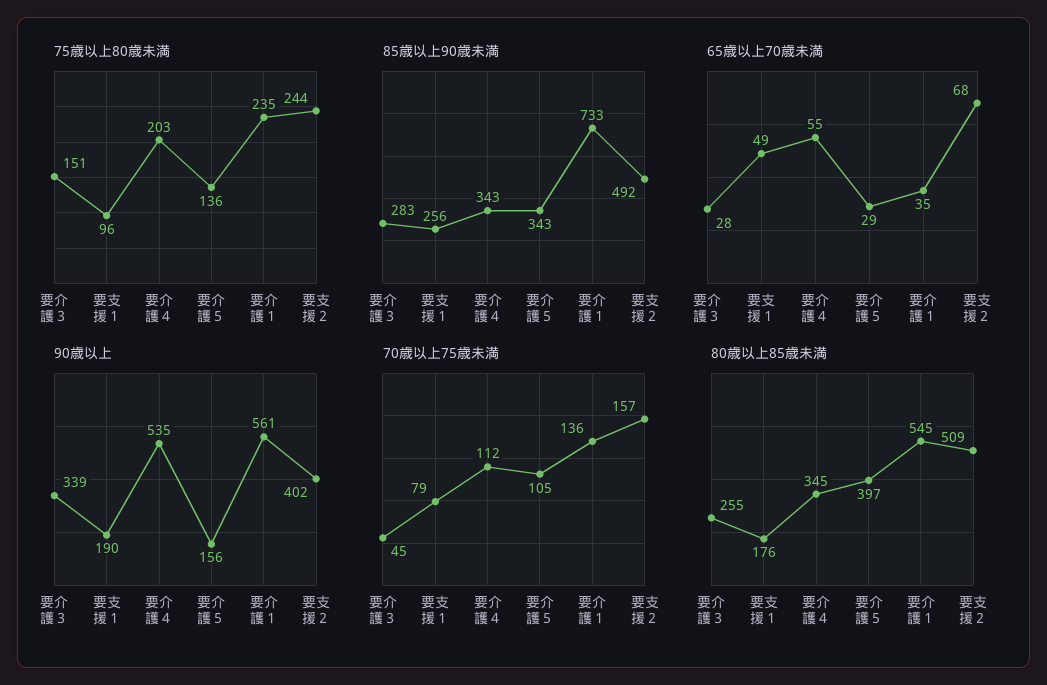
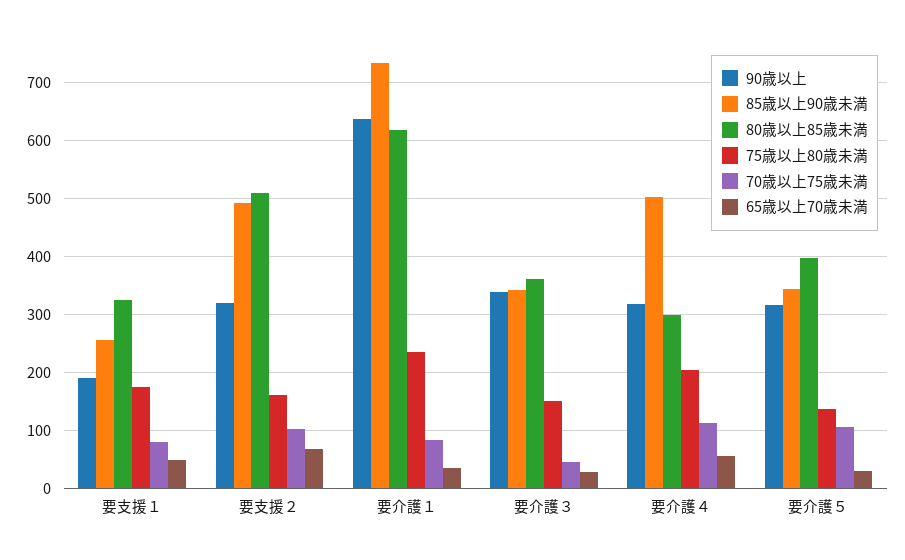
  {
    "75歳以上80歳未満": {
      "要介護３": 151,
-     "要支援１": 96,
+     "要支援１": 180,
      "要介護４": 203,
      "要介護５": 136,
      "要介護１": 235,
-     "要支援２": 244
+     "要支援２": 160
    },
    "85歳以上90歳未満": {
-     "要介護３": 283,
+     "要介護３": 340,
      "要支援１": 256,
-     "要介護４": 343,
+     "要介護４": 500,
      "要介護５": 343,
      "要介護１": 733,
      "要支援２": 492
    },
    "65歳以上70歳未満": {
      "要介護３": 28,
      "要支援１": 49,
      "要介護４": 55,
      "要介護５": 29,
      "要介護１": 35,
      "要支援２": 68
    },
    "90歳以上": {
      "要介護３": 339,
      "要支援１": 190,
-     "要介護４": 535,
+     "要介護４": 320,
-     "要介護５": 156,
+     "要介護５": 320,
-     "要介護１": 561,
+     "要介護１": 640,
-     "要支援２": 402
+     "要支援２": 320
    },
    "70歳以上75歳未満": {
      "要介護３": 45,
      "要支援１": 79,
      "要介護４": 112,
      "要介護５": 105,
-     "要介護１": 136,
+     "要介護１": 80,
-     "要支援２": 157
+     "要支援２": 100
    },
    "80歳以上85歳未満": {
-     "要介護３": 255,
+     "要介護３": 360,
-     "要支援１": 176,
+     "要支援１": 320,
-     "要介護４": 345,
+     "要介護４": 300,
      "要介護５": 397,
-     "要介護１": 545,
+     "要介護１": 620,
      "要支援２": 509
    }
  }

